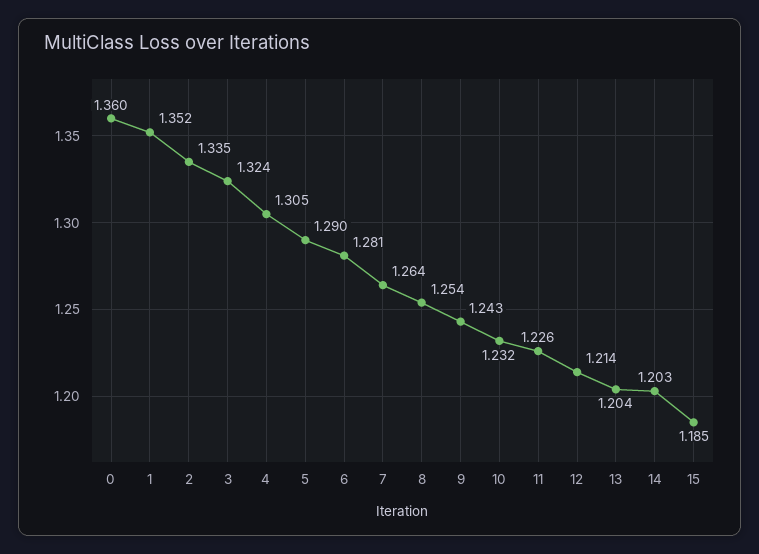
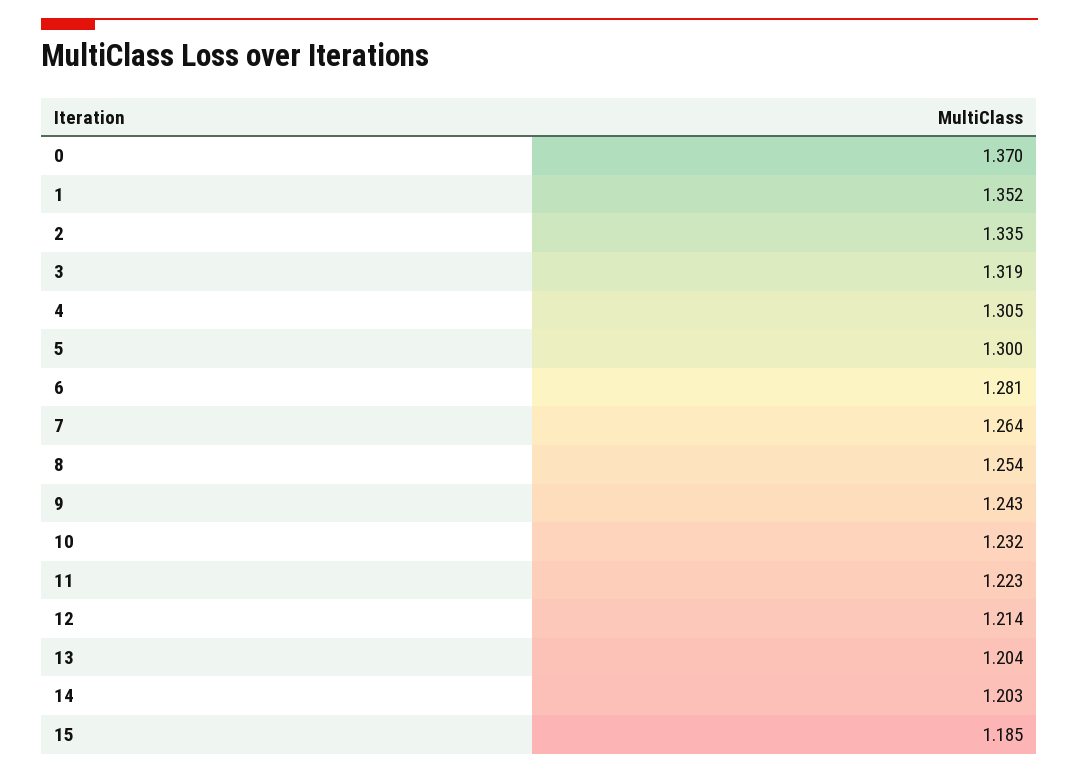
  {
-   "0": 1.36,
+   "0": 1.37,
    "1": 1.352,
    "2": 1.335,
-   "3": 1.324,
+   "3": 1.319,
    "4": 1.305,
-   "5": 1.29,
+   "5": 1.3,
    "6": 1.281,
    "7": 1.264,
    "8": 1.254,
    "9": 1.243,
    "10": 1.232,
-   "11": 1.226,
+   "11": 1.223,
    "12": 1.214,
    "13": 1.204,
    "14": 1.203,
    "15": 1.185
  }

